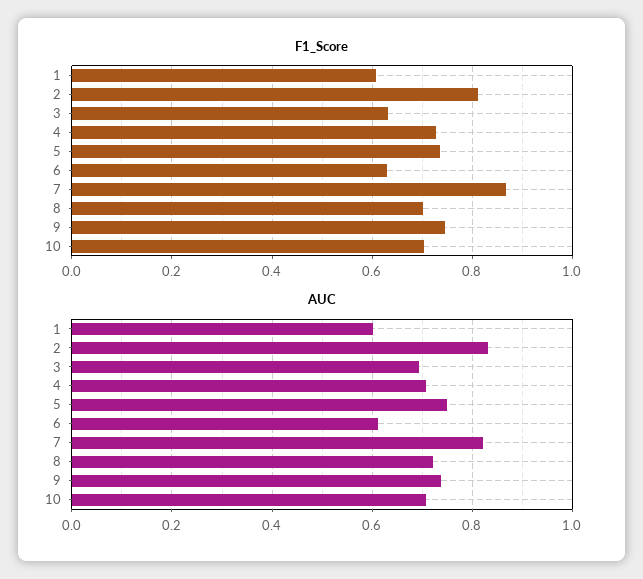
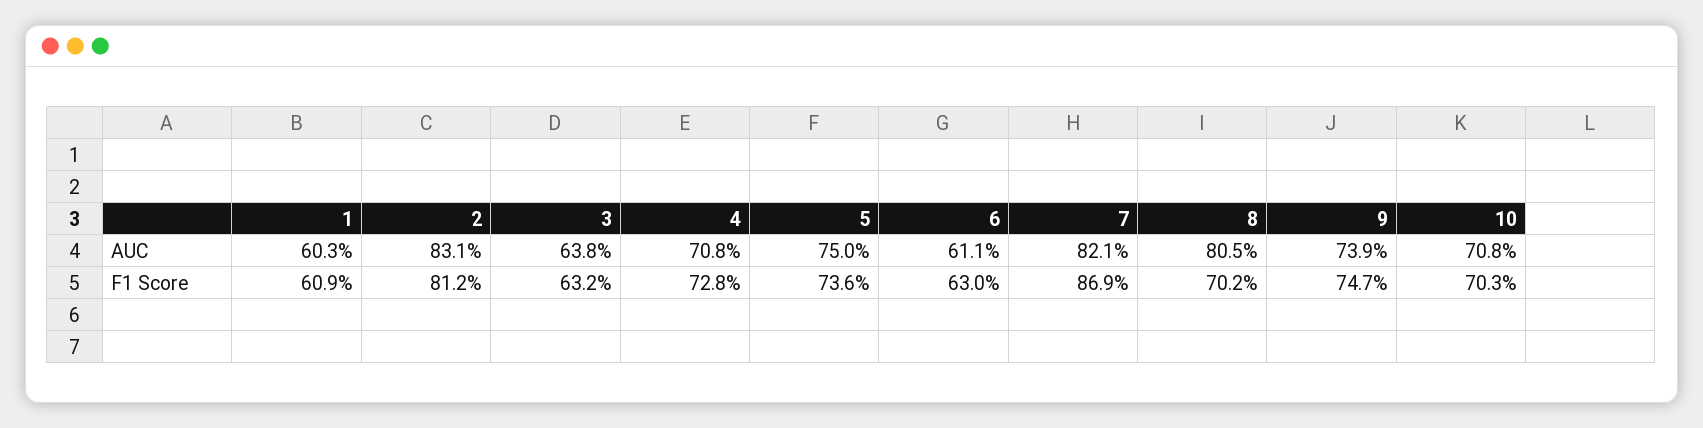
  {
    "F1_Score": {
      "1": 0.609,
      "2": 0.812,
      "3": 0.632,
      "4": 0.728,
      "5": 0.736,
      "6": 0.63,
      "7": 0.869,
      "8": 0.702,
      "9": 0.747,
      "10": 0.703
    },
    "AUC": {
      "1": 0.603,
      "2": 0.831,
-     "3": 0.7,
+     "3": 0.638,
      "4": 0.708,
      "5": 0.75,
      "6": 0.611,
      "7": 0.821,
-     "8": 0.72,
+     "8": 0.805,
      "9": 0.739,
      "10": 0.708
    }
  }

